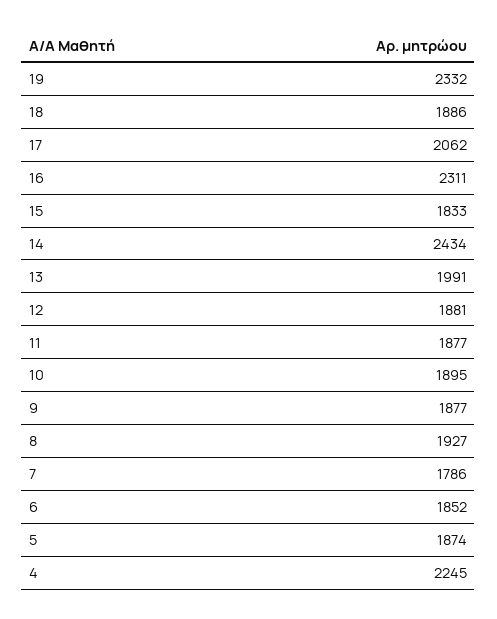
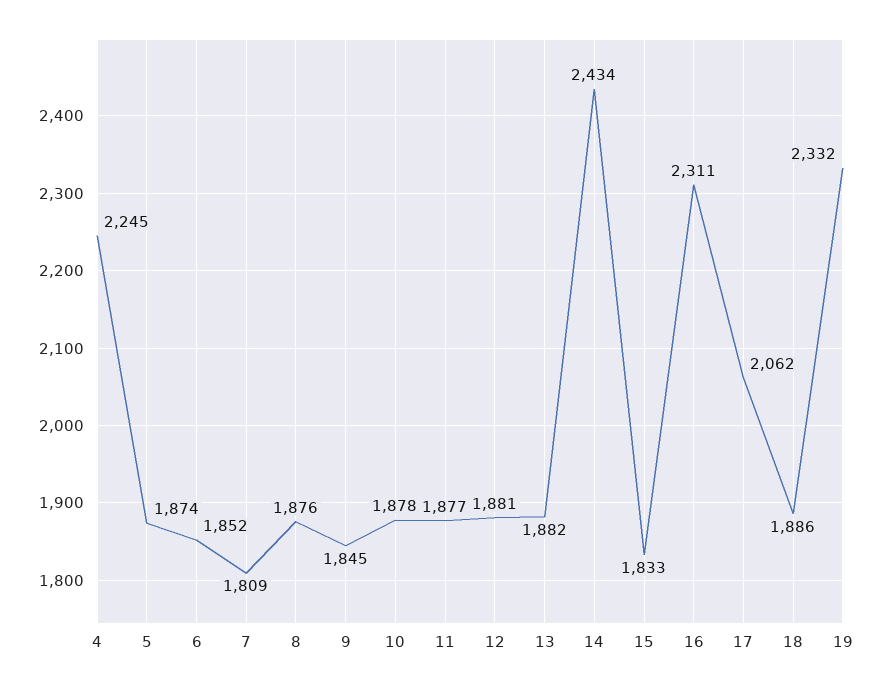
  {
    "19": 2332,
    "18": 1886,
    "17": 2062,
    "16": 2311,
    "15": 1833,
    "14": 2434,
-   "13": 1991,
+   "13": 1882,
    "12": 1881,
    "11": 1877,
-   "10": 1895,
+   "10": 1878,
-   "9": 1877,
+   "9": 1845,
-   "8": 1927,
+   "8": 1876,
-   "7": 1786,
+   "7": 1809,
    "6": 1852,
    "5": 1874,
    "4": 2245
  }

